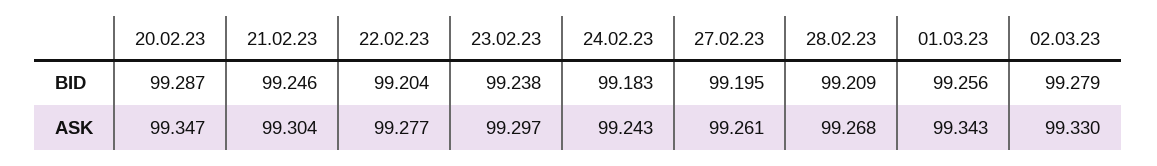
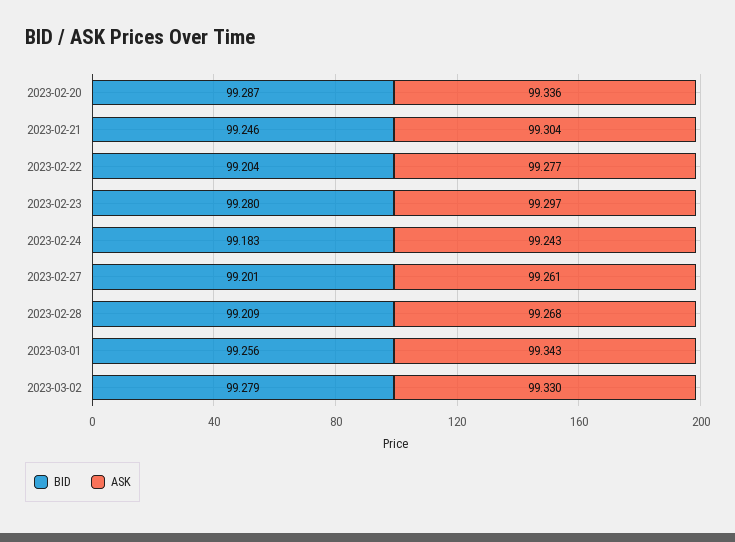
  {
    "BID": {
      "20.02.23": 99.287,
      "21.02.23": 99.246,
      "22.02.23": 99.204,
-     "23.02.23": 99.238,
+     "23.02.23": 99.28,
      "24.02.23": 99.183,
-     "27.02.23": 99.195,
+     "27.02.23": 99.201,
      "28.02.23": 99.209,
      "01.03.23": 99.256,
      "02.03.23": 99.279
    },
    "ASK": {
-     "20.02.23": 99.347,
+     "20.02.23": 99.336,
      "21.02.23": 99.304,
      "22.02.23": 99.277,
      "23.02.23": 99.297,
      "24.02.23": 99.243,
      "27.02.23": 99.261,
      "28.02.23": 99.268,
      "01.03.23": 99.343,
      "02.03.23": 99.33
    }
  }

